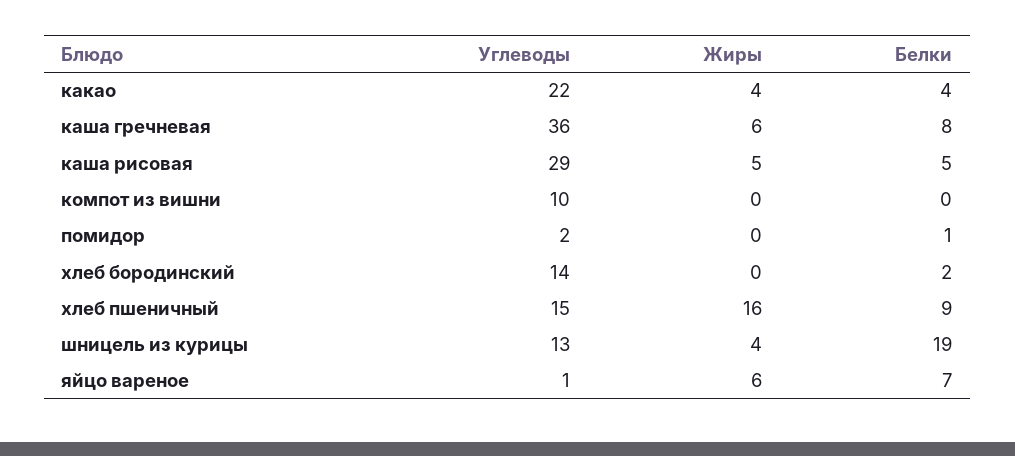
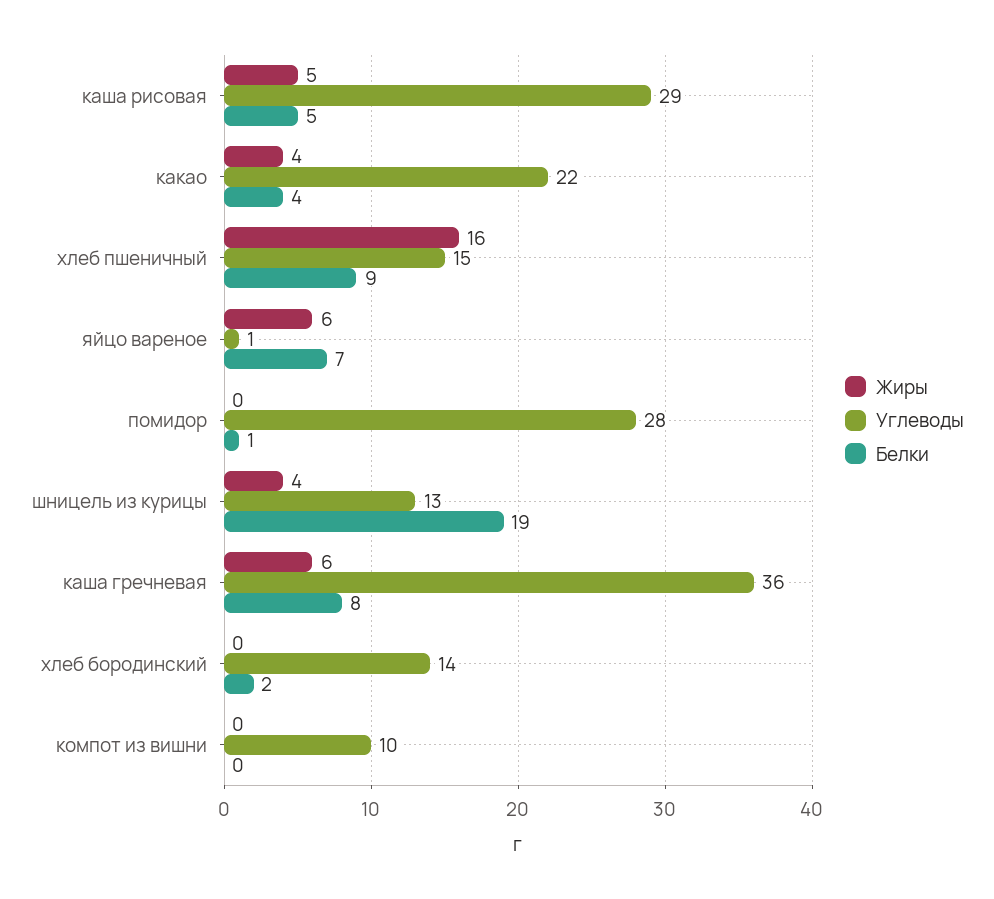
  {
    "Углеводы": {
      "какао": 22,
      "каша гречневая": 36,
      "каша рисовая": 29,
      "компот из вишни": 10,
-     "помидор": 2,
+     "помидор": 28,
      "хлеб бородинский": 14,
      "хлеб пшеничный": 15,
      "шницель из курицы": 13,
      "яйцо вареное": 1
    },
    "Жиры": {
      "какао": 4,
      "каша гречневая": 6,
      "каша рисовая": 5,
      "компот из вишни": 0,
      "помидор": 0,
      "хлеб бородинский": 0,
      "хлеб пшеничный": 16,
      "шницель из курицы": 4,
      "яйцо вареное": 6
    },
    "Белки": {
      "какао": 4,
      "каша гречневая": 8,
      "каша рисовая": 5,
      "компот из вишни": 0,
      "помидор": 1,
      "хлеб бородинский": 2,
      "хлеб пшеничный": 9,
      "шницель из курицы": 19,
      "яйцо вареное": 7
    }
  }

